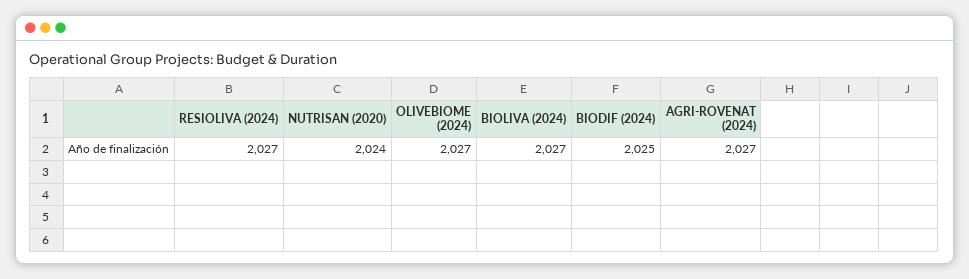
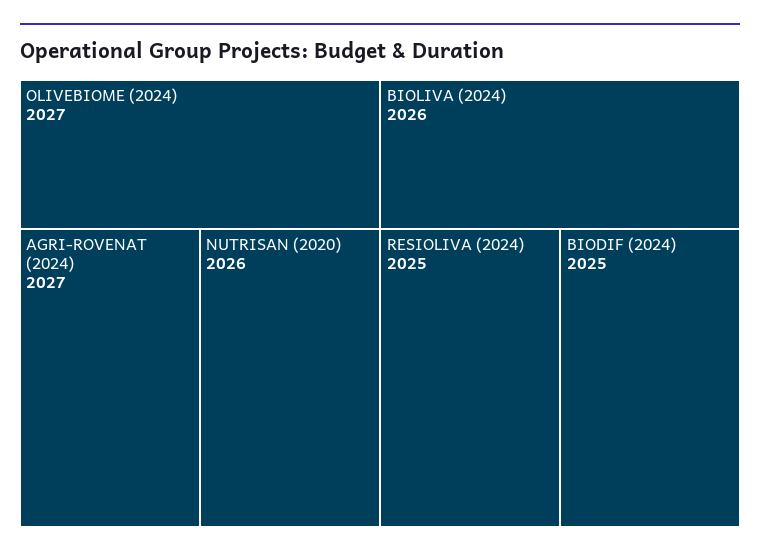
  {
-   "RESIOLIVA (2024)": 2027,
+   "RESIOLIVA (2024)": 2025,
-   "NUTRISAN (2020)": 2024,
+   "NUTRISAN (2020)": 2026,
    "OLIVEBIOME (2024)": 2027,
-   "BIOLIVA (2024)": 2027,
+   "BIOLIVA (2024)": 2026,
    "BIODIF (2024)": 2025,
    "AGRI-ROVENAT (2024)": 2027
  }

